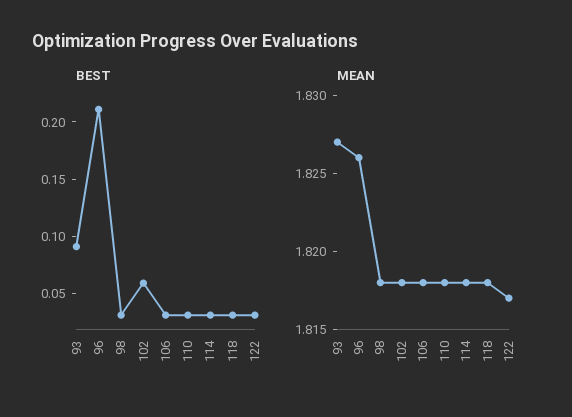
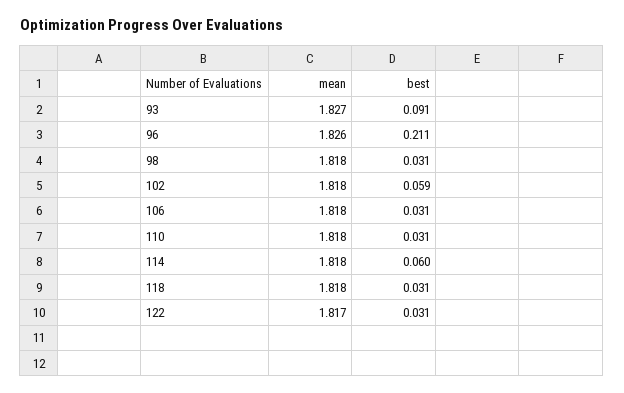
  {
    "BEST": {
      "93": 0.091,
      "96": 0.211,
      "98": 0.031,
      "102": 0.059,
      "106": 0.031,
      "110": 0.031,
-     "114": 0.03,
+     "114": 0.06,
      "118": 0.031,
      "122": 0.031
    },
    "MEAN": {
      "93": 1.827,
      "96": 1.826,
      "98": 1.818,
      "102": 1.818,
      "106": 1.818,
      "110": 1.818,
      "114": 1.818,
      "118": 1.818,
      "122": 1.817
    }
  }

